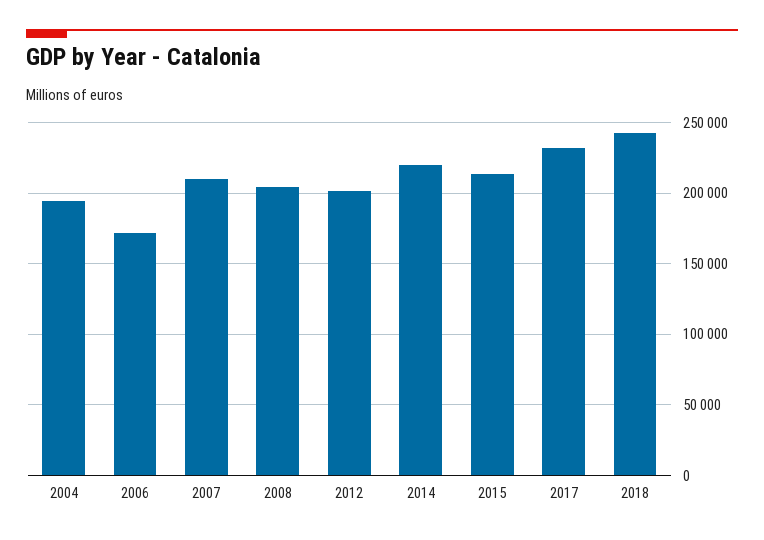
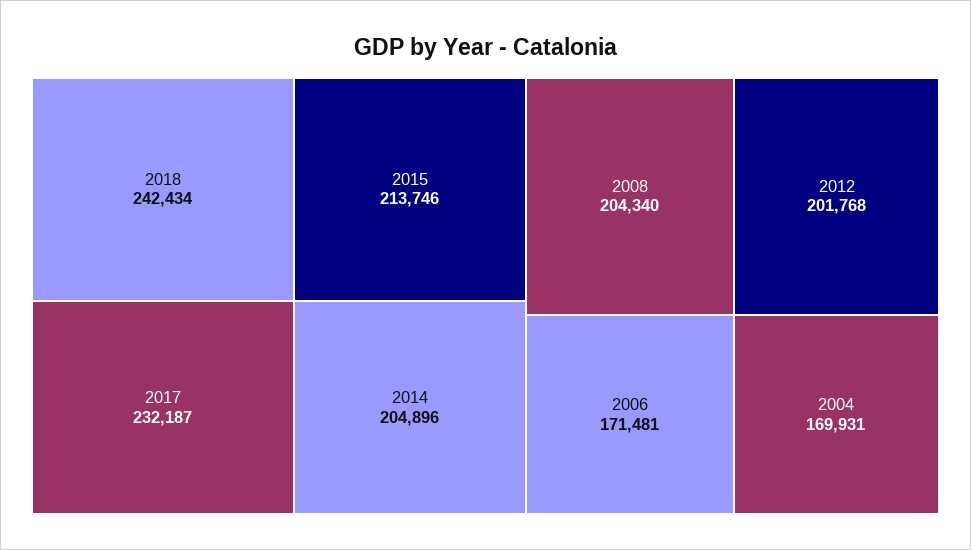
  {
-   "2004": 195000,
+   "2004": 169931,
    "2006": 171481,
-   "2007": 210000,
    "2008": 204340,
    "2012": 201768,
-   "2014": 220000,
+   "2014": 204896,
    "2015": 213746,
    "2017": 232187,
    "2018": 242434
  }

